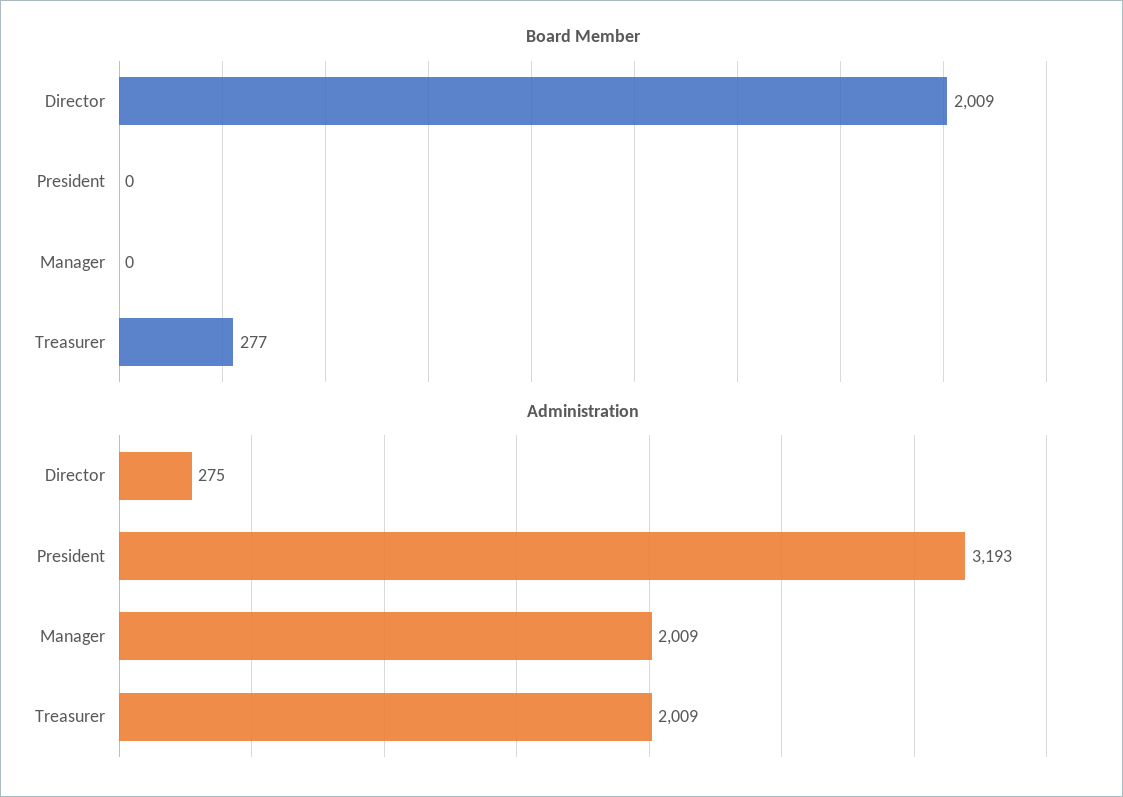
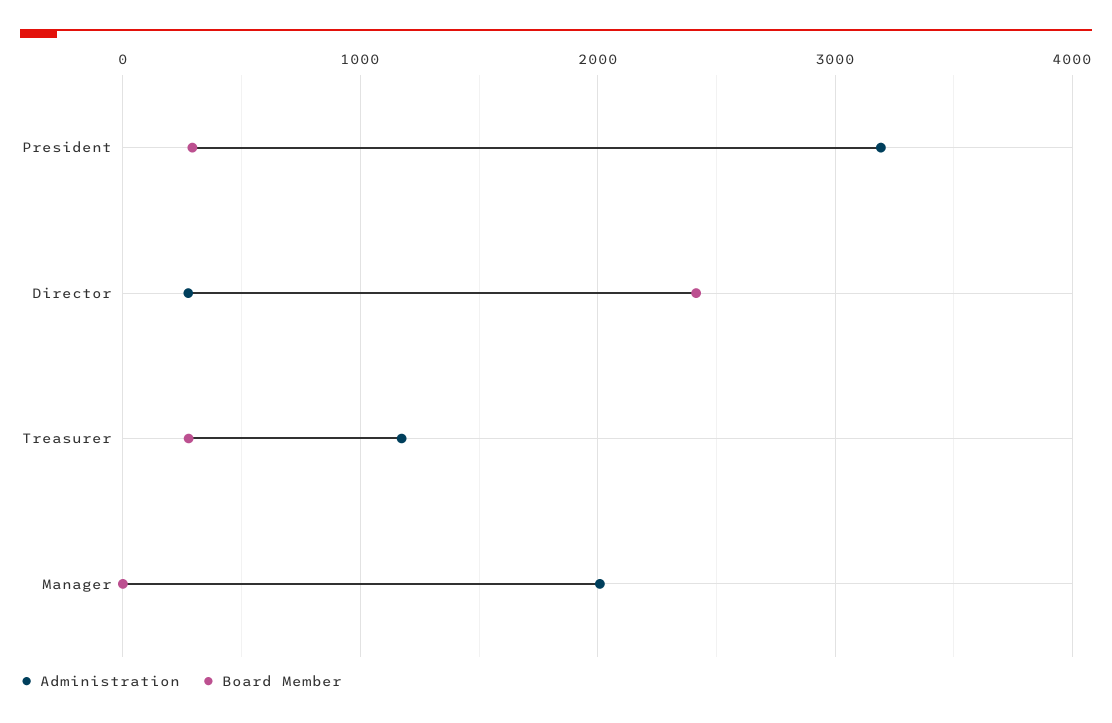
  {
    "Board Member": {
-     "Director": 2009,
+     "Director": 2400,
-     "President": 0,
+     "President": 300,
      "Manager": 0,
      "Treasurer": 277
    },
    "Administration": {
      "Director": 275,
      "President": 3193,
      "Manager": 2009,
-     "Treasurer": 2009
+     "Treasurer": 1200
    }
  }

